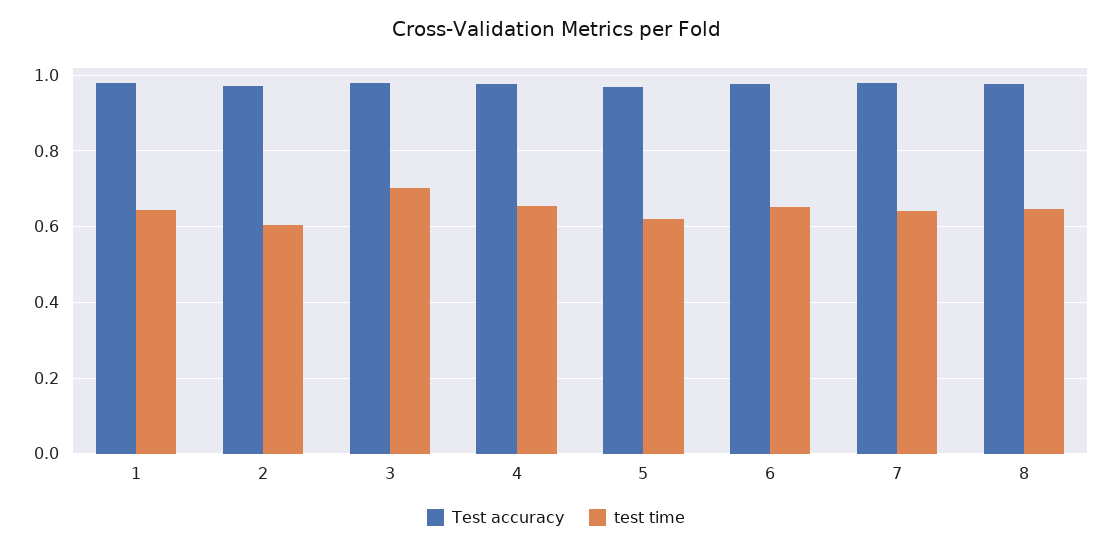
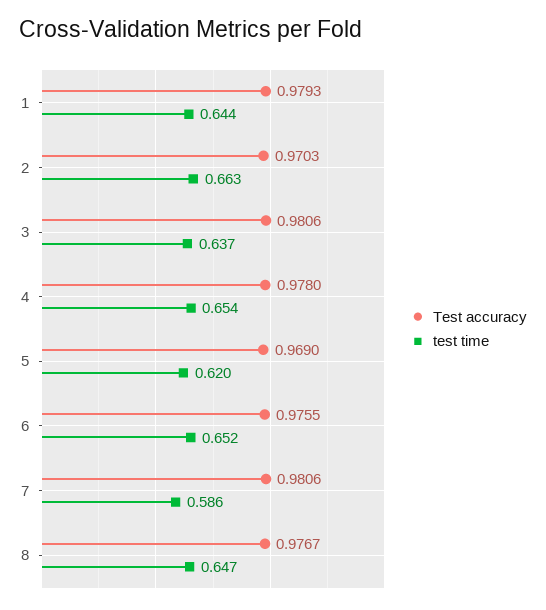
  {
    "Test accuracy": {
      "1": 0.9793,
      "2": 0.9703,
      "3": 0.9806,
      "4": 0.978,
      "5": 0.969,
      "6": 0.9755,
      "7": 0.9806,
      "8": 0.9767
    },
    "test time": {
      "1": 0.644,
-     "2": 0.6,
+     "2": 0.663,
-     "3": 0.7,
+     "3": 0.637,
      "4": 0.654,
      "5": 0.62,
      "6": 0.652,
-     "7": 0.64,
+     "7": 0.586,
      "8": 0.647
    }
  }

